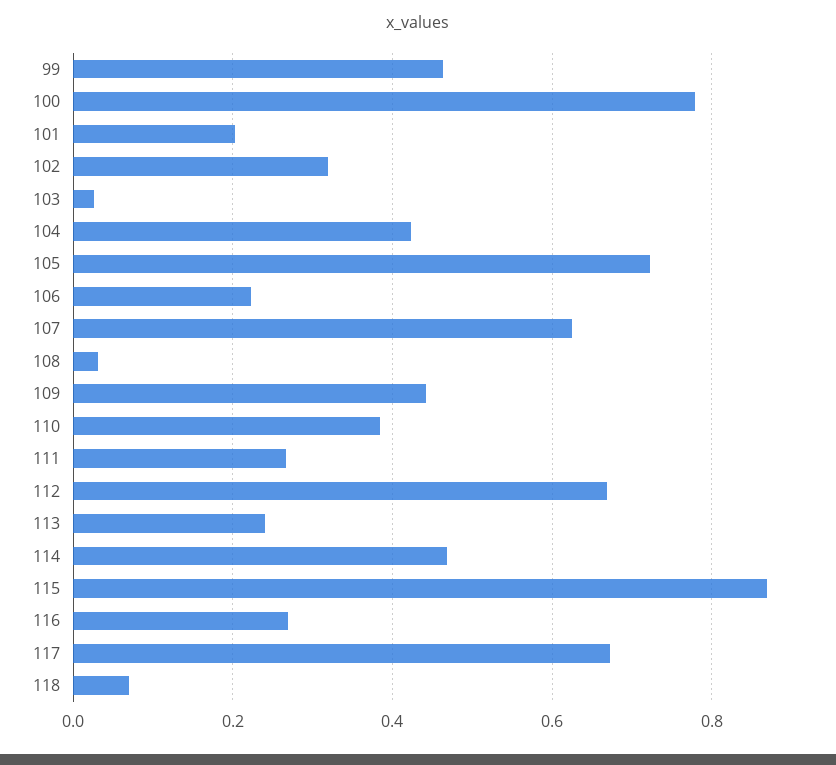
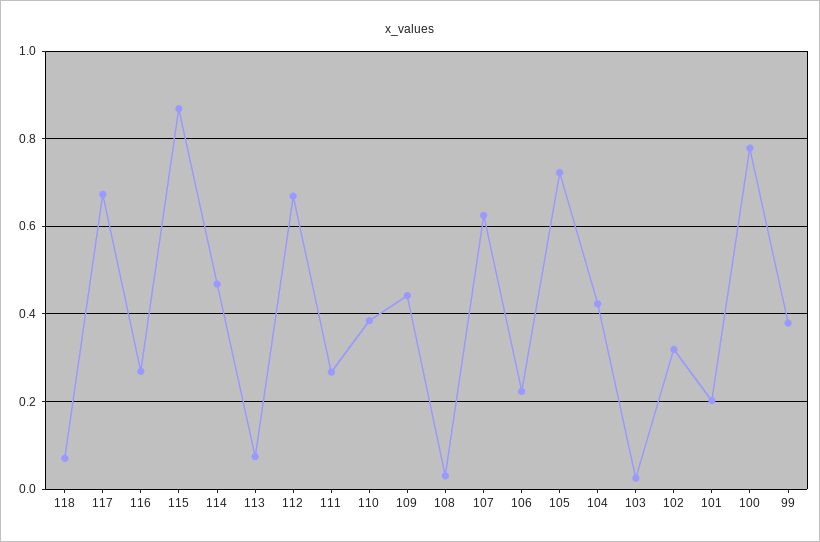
  {
-   "99": 0.46,
+   "99": 0.38,
    "100": 0.78,
    "101": 0.2,
    "102": 0.32,
    "103": 0.02,
    "104": 0.42,
    "105": 0.72,
    "106": 0.22,
    "107": 0.62,
    "108": 0.04,
    "109": 0.44,
    "110": 0.38,
    "111": 0.26,
    "112": 0.66,
-   "113": 0.24,
+   "113": 0.08,
    "114": 0.46,
    "115": 0.86,
    "116": 0.26,
    "117": 0.68,
    "118": 0.08
  }

